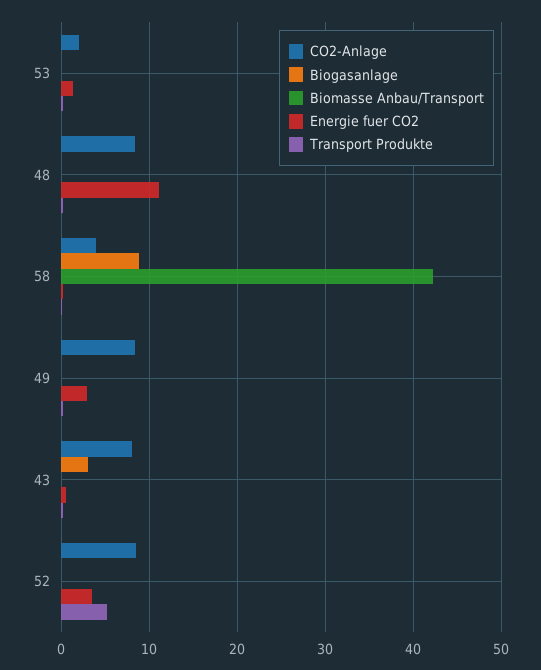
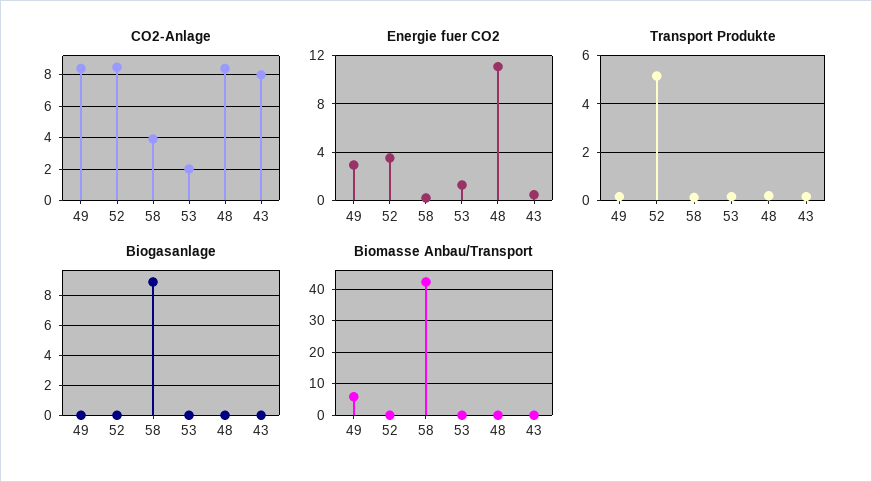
  {
    "CO2-Anlage": {
      "53": 2,
      "48": 8.5,
      "58": 4,
      "49": 8.5,
      "43": 8,
      "52": 8.5
    },
    "Biogasanlage": {
      "53": 0,
      "48": 0,
      "58": 9,
      "49": 0,
-     "43": 3,
+     "43": 0,
      "52": 0
    },
    "Biomasse Anbau/Transport": {
      "53": 0,
      "48": 0,
      "58": 42,
-     "49": 0,
+     "49": 6,
      "43": 0,
      "52": 0
    },
    "Energie fuer CO2": {
      "53": 1.5,
      "48": 11,
      "58": 0,
      "49": 3,
      "43": 0.5,
      "52": 3.5
    },
    "Transport Produkte": {
      "53": 0.25,
      "48": 0.25,
      "58": 0,
      "49": 0.25,
      "43": 0.25,
      "52": 5.25
    }
  }

